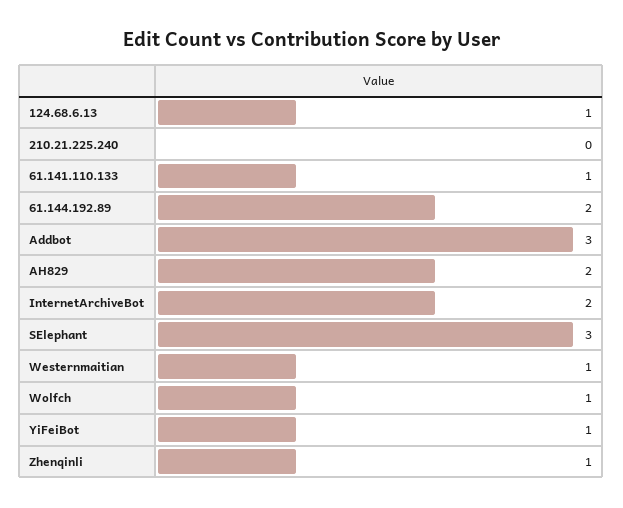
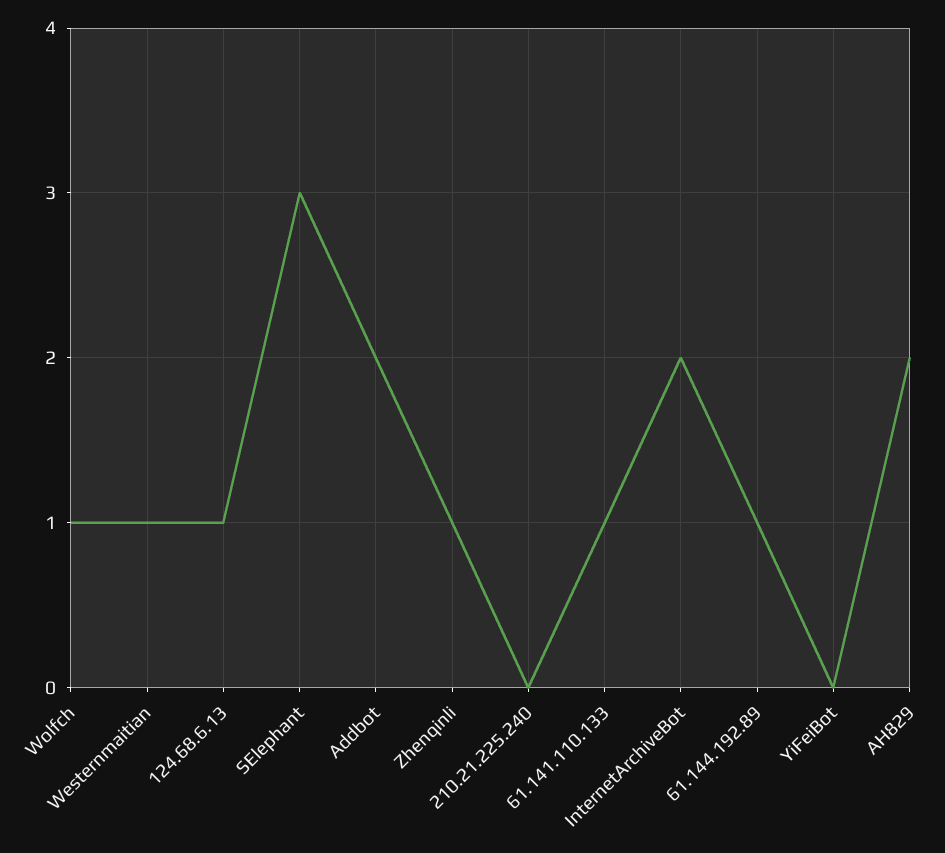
  {
    "124.68.6.13": 1,
    "210.21.225.240": 0,
    "61.141.110.133": 1,
-   "61.144.192.89": 2,
+   "61.144.192.89": 1,
-   "Addbot": 3,
+   "Addbot": 2,
    "AH829": 2,
    "InternetArchiveBot": 2,
    "SElephant": 3,
    "Westernmaitian": 1,
    "Wolfch": 1,
-   "YiFeiBot": 1,
+   "YiFeiBot": 0,
    "Zhenqinli": 1
  }

